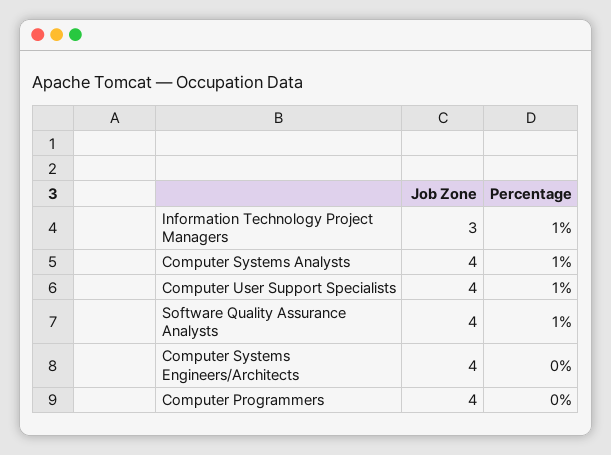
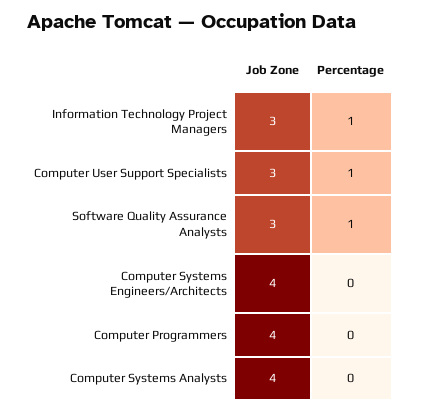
  {
    "Job Zone": {
      "Information Technology Project Managers": 3,
      "Computer Systems Analysts": 4,
-     "Computer User Support Specialists": 4,
+     "Computer User Support Specialists": 3,
-     "Software Quality Assurance Analysts": 4,
+     "Software Quality Assurance Analysts": 3,
      "Computer Systems Engineers/Architects": 4,
      "Computer Programmers": 4
    },
    "Percentage": {
      "Information Technology Project Managers": 1,
-     "Computer Systems Analysts": 1,
+     "Computer Systems Analysts": 0,
      "Computer User Support Specialists": 1,
      "Software Quality Assurance Analysts": 1,
      "Computer Systems Engineers/Architects": 0,
      "Computer Programmers": 0
    }
  }

